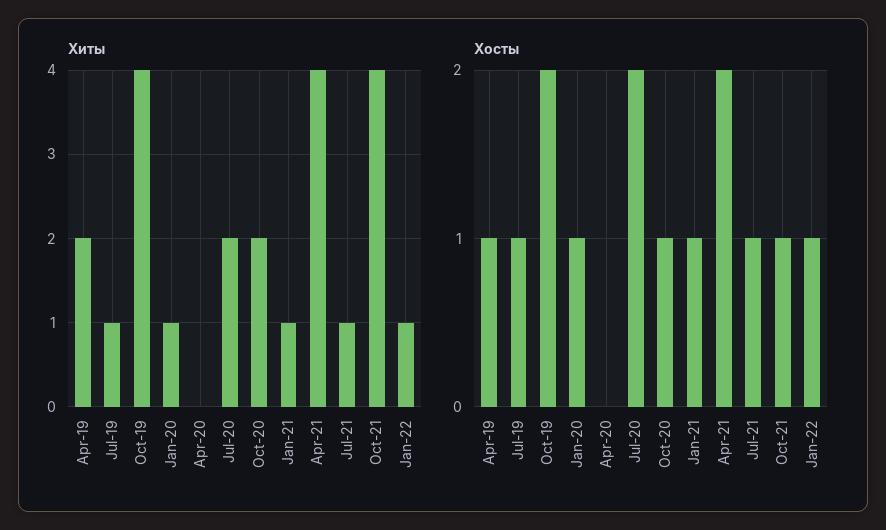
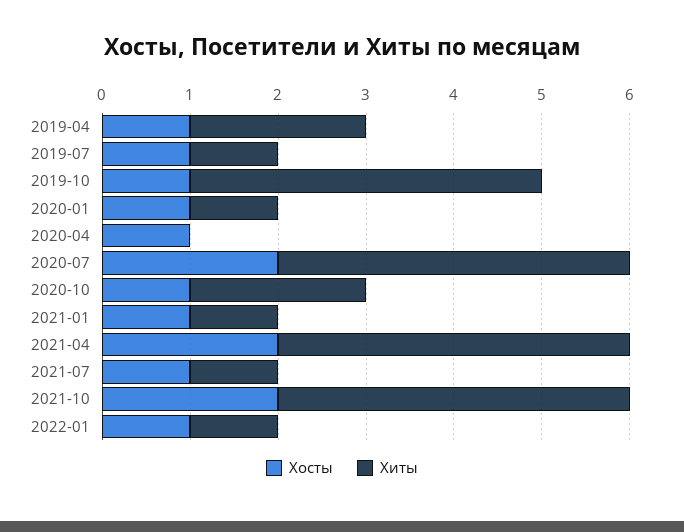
  {
    "Хиты": {
      "Apr-19": 2,
      "Jul-19": 1,
      "Oct-19": 4,
      "Jan-20": 1,
      "Apr-20": 0,
-     "Jul-20": 2,
+     "Jul-20": 4,
      "Oct-20": 2,
      "Jan-21": 1,
      "Apr-21": 4,
      "Jul-21": 1,
      "Oct-21": 4,
      "Jan-22": 1
    },
    "Хосты": {
      "Apr-19": 1,
      "Jul-19": 1,
-     "Oct-19": 2,
+     "Oct-19": 1,
      "Jan-20": 1,
-     "Apr-20": 0,
+     "Apr-20": 1,
      "Jul-20": 2,
      "Oct-20": 1,
      "Jan-21": 1,
      "Apr-21": 2,
      "Jul-21": 1,
-     "Oct-21": 1,
+     "Oct-21": 2,
      "Jan-22": 1
    }
  }

